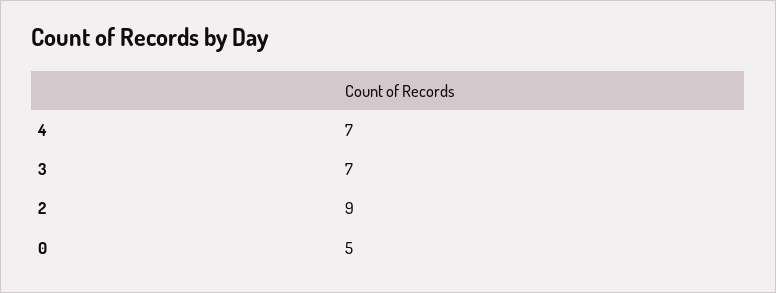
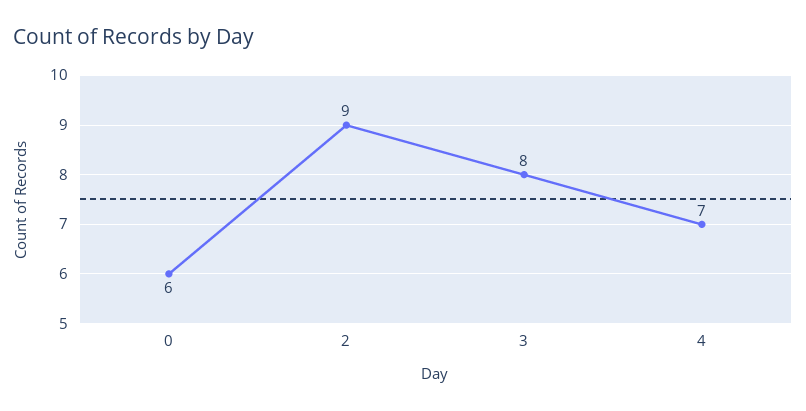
  {
    "4": 7,
-   "3": 7,
+   "3": 8,
    "2": 9,
-   "0": 5
+   "0": 6
  }

